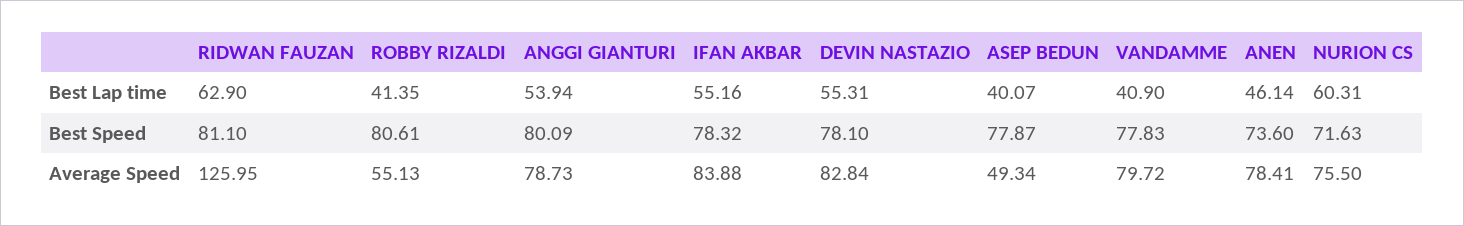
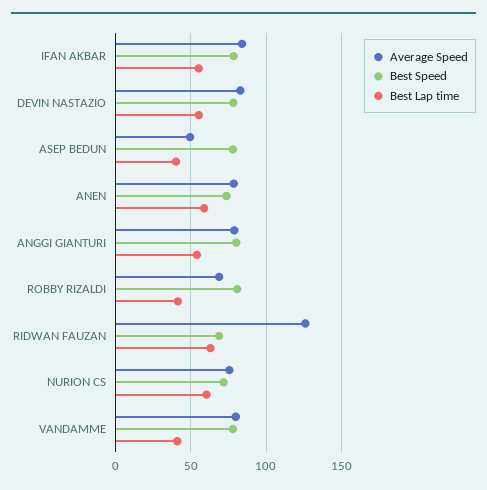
  {
    "Best Lap time": {
      "RIDWAN FAUZAN": 62.9,
      "ROBBY RIZALDI": 41.35,
      "ANGGI GIANTURI": 53.94,
      "IFAN AKBAR": 55.16,
      "DEVIN NASTAZIO": 55.31,
      "ASEP BEDUN": 40.07,
      "VANDAMME": 40.9,
-     "ANEN": 46.14,
+     "ANEN": 60,
      "NURION CS": 60.31
    },
    "Best Speed": {
-     "RIDWAN FAUZAN": 81.1,
+     "RIDWAN FAUZAN": 70,
      "ROBBY RIZALDI": 80.61,
      "ANGGI GIANTURI": 80.09,
      "IFAN AKBAR": 78.32,
      "DEVIN NASTAZIO": 78.1,
      "ASEP BEDUN": 77.87,
      "VANDAMME": 77.83,
      "ANEN": 73.6,
      "NURION CS": 71.63
    },
    "Average Speed": {
      "RIDWAN FAUZAN": 125.95,
-     "ROBBY RIZALDI": 55.13,
+     "ROBBY RIZALDI": 70,
      "ANGGI GIANTURI": 78.73,
      "IFAN AKBAR": 83.88,
      "DEVIN NASTAZIO": 82.84,
      "ASEP BEDUN": 49.34,
      "VANDAMME": 79.72,
      "ANEN": 78.41,
      "NURION CS": 75.5
    }
  }

